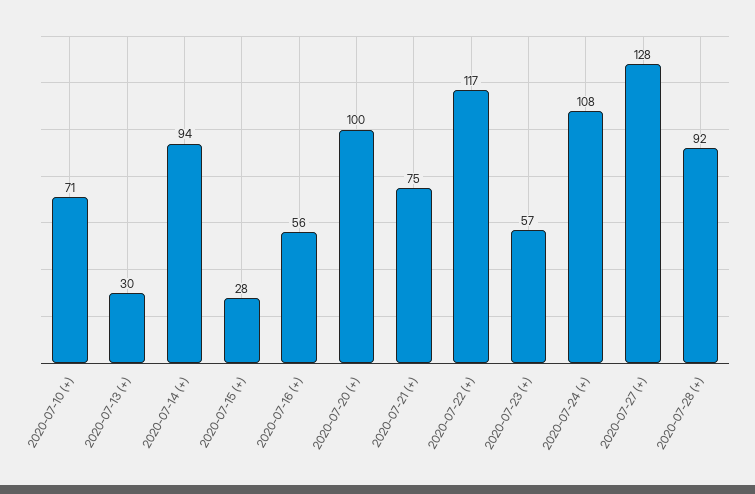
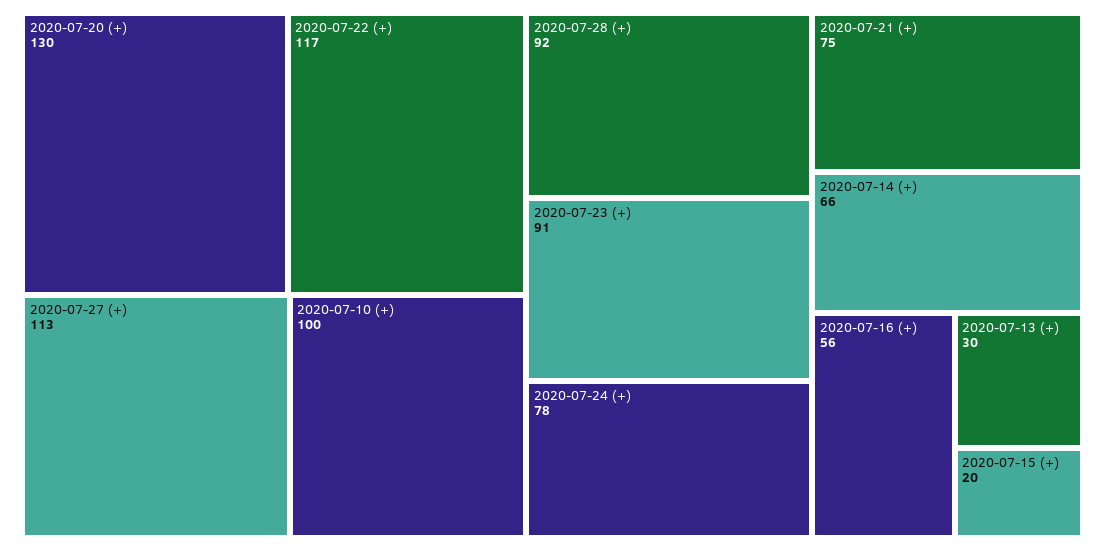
  {
-   "2020-07-10 (+)": 71,
+   "2020-07-10 (+)": 100,
    "2020-07-13 (+)": 30,
-   "2020-07-14 (+)": 94,
+   "2020-07-14 (+)": 66,
-   "2020-07-15 (+)": 28,
+   "2020-07-15 (+)": 20,
    "2020-07-16 (+)": 56,
-   "2020-07-20 (+)": 100,
+   "2020-07-20 (+)": 130,
    "2020-07-21 (+)": 75,
    "2020-07-22 (+)": 117,
-   "2020-07-23 (+)": 57,
+   "2020-07-23 (+)": 91,
-   "2020-07-24 (+)": 108,
+   "2020-07-24 (+)": 78,
-   "2020-07-27 (+)": 128,
+   "2020-07-27 (+)": 113,
    "2020-07-28 (+)": 92
  }

